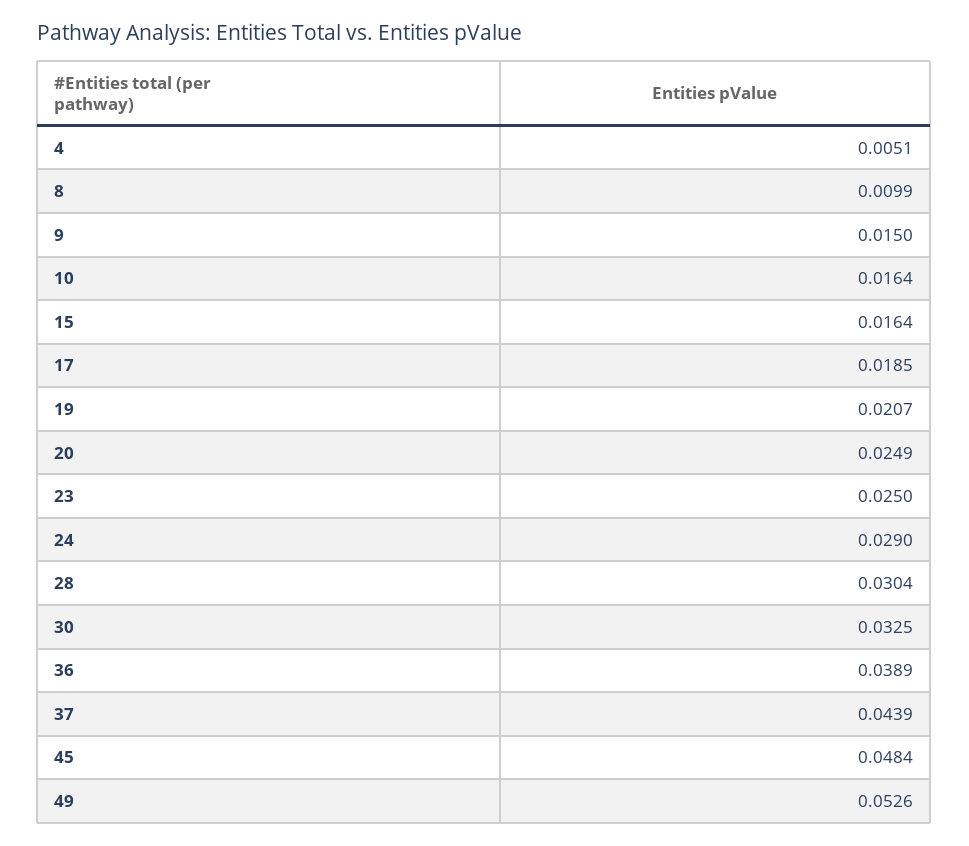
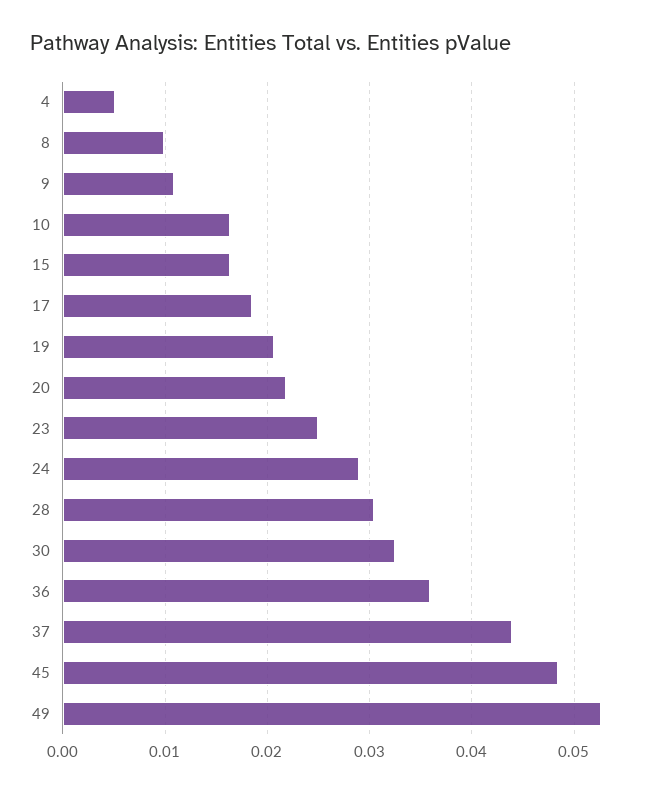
  {
    "4": 0.0051,
    "8": 0.0099,
-   "9": 0.015,
+   "9": 0.011,
    "10": 0.0164,
    "15": 0.0164,
    "17": 0.0185,
    "19": 0.0207,
-   "20": 0.0249,
+   "20": 0.022,
    "23": 0.025,
    "24": 0.029,
    "28": 0.0304,
    "30": 0.0325,
-   "36": 0.0389,
+   "36": 0.036,
    "37": 0.0439,
    "45": 0.0484,
    "49": 0.0526
  }

